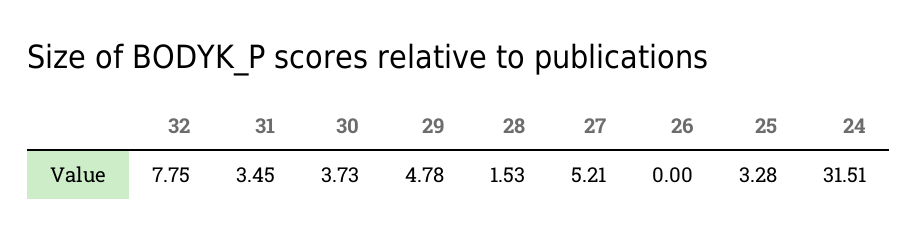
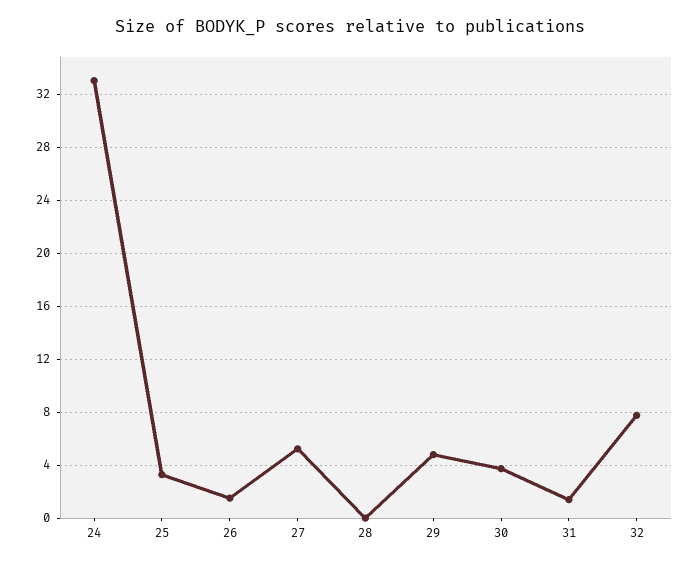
  {
    "32": 7.75,
-   "31": 3.45,
+   "31": 1.5,
    "30": 3.73,
    "29": 4.78,
-   "28": 1.53,
+   "28": 0,
    "27": 5.21,
-   "26": 0,
+   "26": 1.5,
    "25": 3.28,
-   "24": 31.51
+   "24": 33
  }

